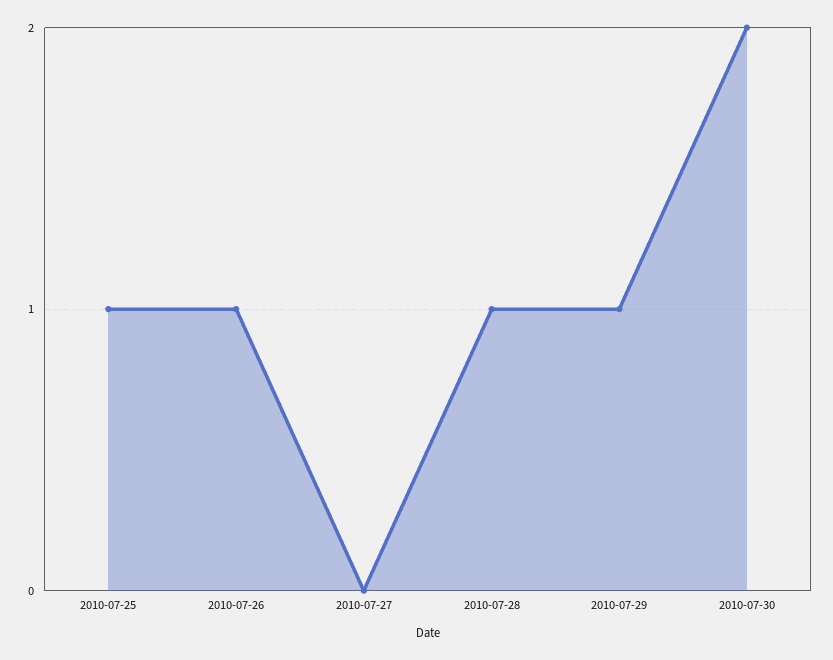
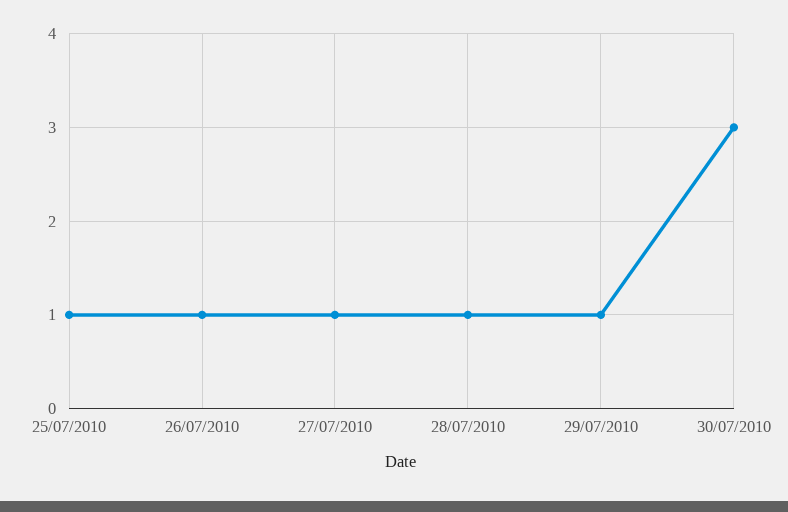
  {
    "2010-07-25": 1,
    "2010-07-26": 1,
-   "2010-07-27": 0,
+   "2010-07-27": 1,
    "2010-07-28": 1,
    "2010-07-29": 1,
-   "2010-07-30": 2
+   "2010-07-30": 3
  }

